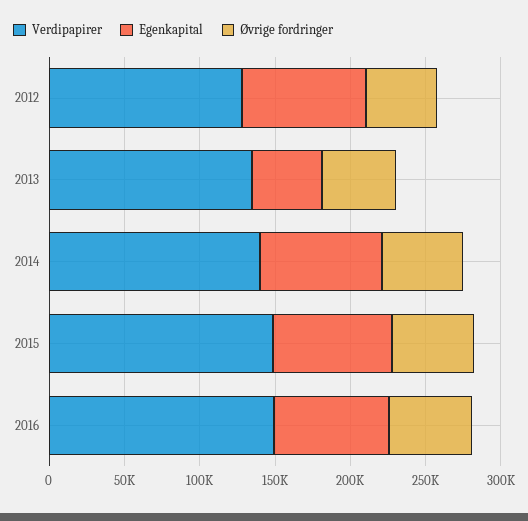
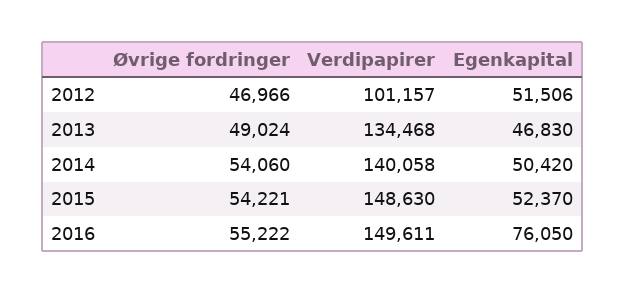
  {
    "Verdipapirer": {
-     "2012": 130000,
+     "2012": 101157,
      "2013": 134468,
      "2014": 140058,
      "2015": 148630,
      "2016": 149611
    },
    "Egenkapital": {
-     "2012": 80000,
+     "2012": 51506,
      "2013": 46830,
-     "2014": 80000,
+     "2014": 50420,
-     "2015": 80000,
+     "2015": 52370,
      "2016": 76050
    },
    "Øvrige fordringer": {
      "2012": 46966,
      "2013": 49024,
      "2014": 54060,
      "2015": 54221,
      "2016": 55222
    }
  }

